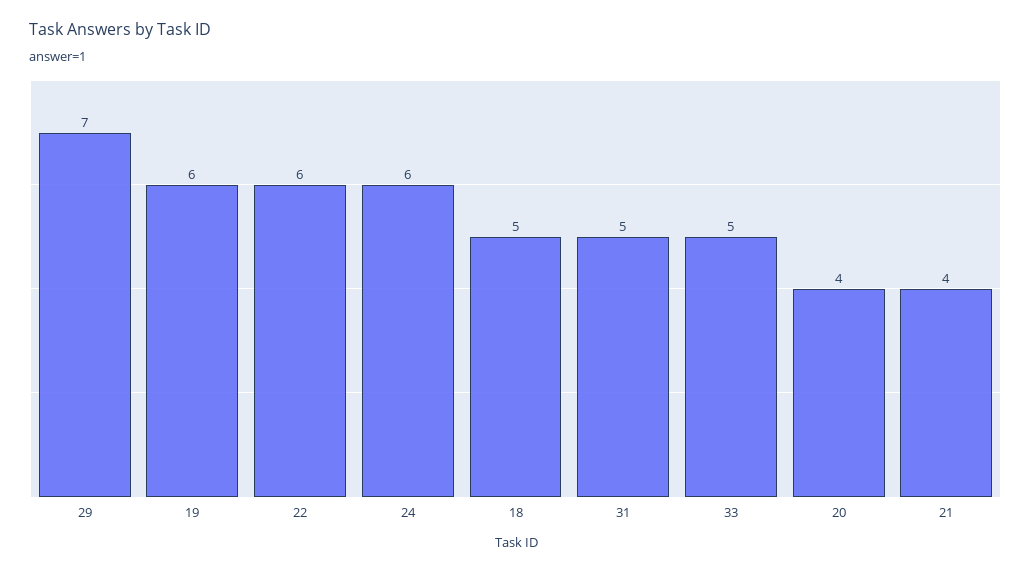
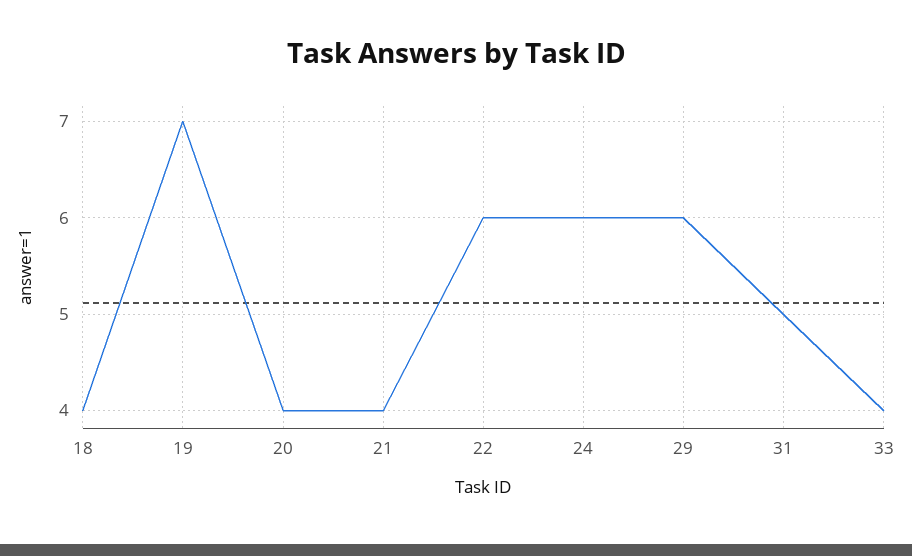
  {
-   "29": 7,
+   "29": 6,
-   "19": 6,
+   "19": 7,
    "22": 6,
    "24": 6,
-   "18": 5,
+   "18": 4,
    "31": 5,
-   "33": 5,
+   "33": 4,
    "20": 4,
    "21": 4
  }

